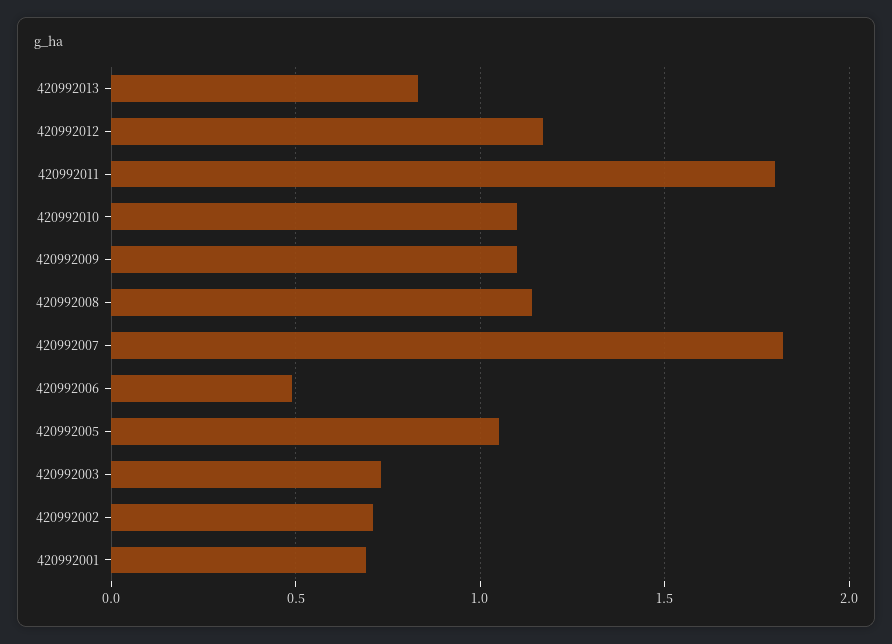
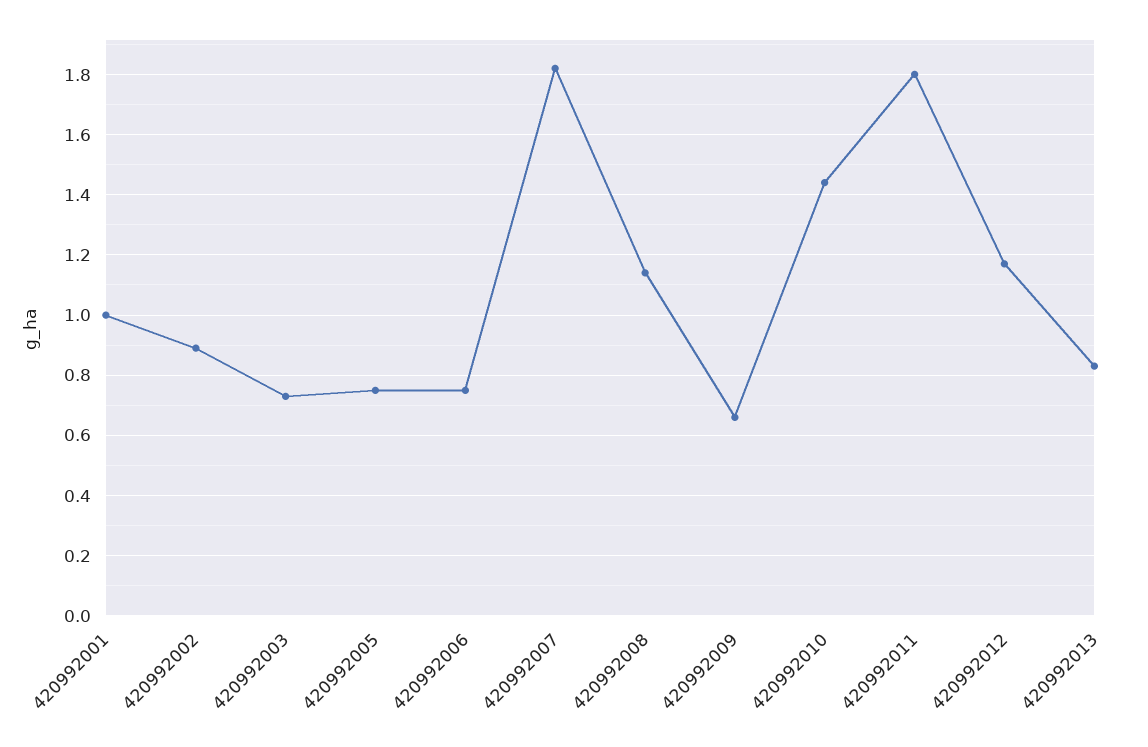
  {
    "420992013": 0.85,
    "420992012": 1.15,
    "420992011": 1.8,
-   "420992010": 1.1,
+   "420992010": 1.45,
-   "420992009": 1.1,
+   "420992009": 0.65,
    "420992008": 1.15,
    "420992007": 1.8,
-   "420992006": 0.5,
+   "420992006": 0.75,
-   "420992005": 1.05,
+   "420992005": 0.75,
    "420992003": 0.75,
-   "420992002": 0.7,
+   "420992002": 0.9,
-   "420992001": 0.7
+   "420992001": 1
  }

